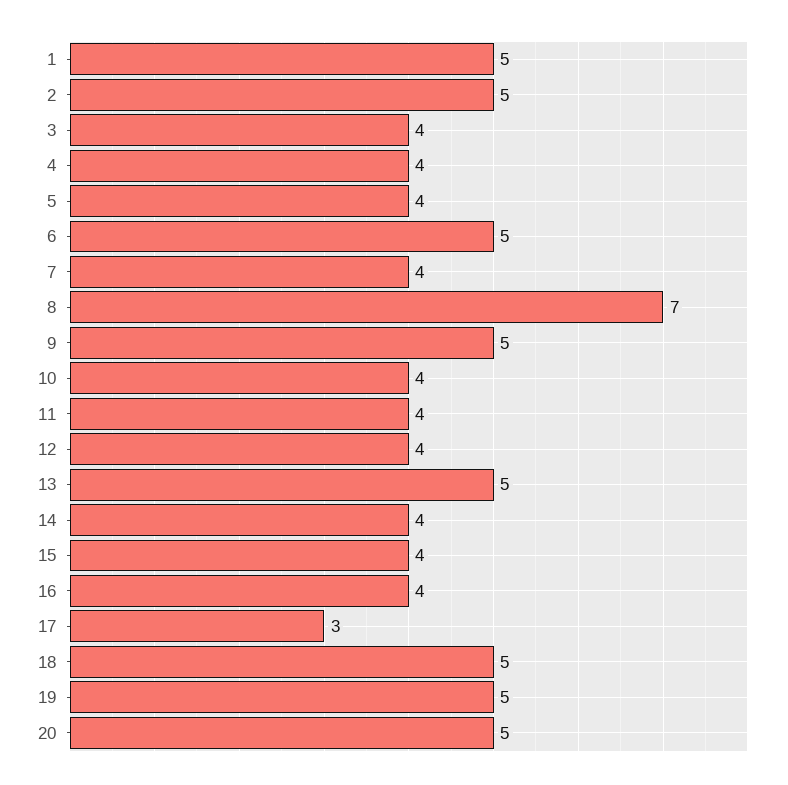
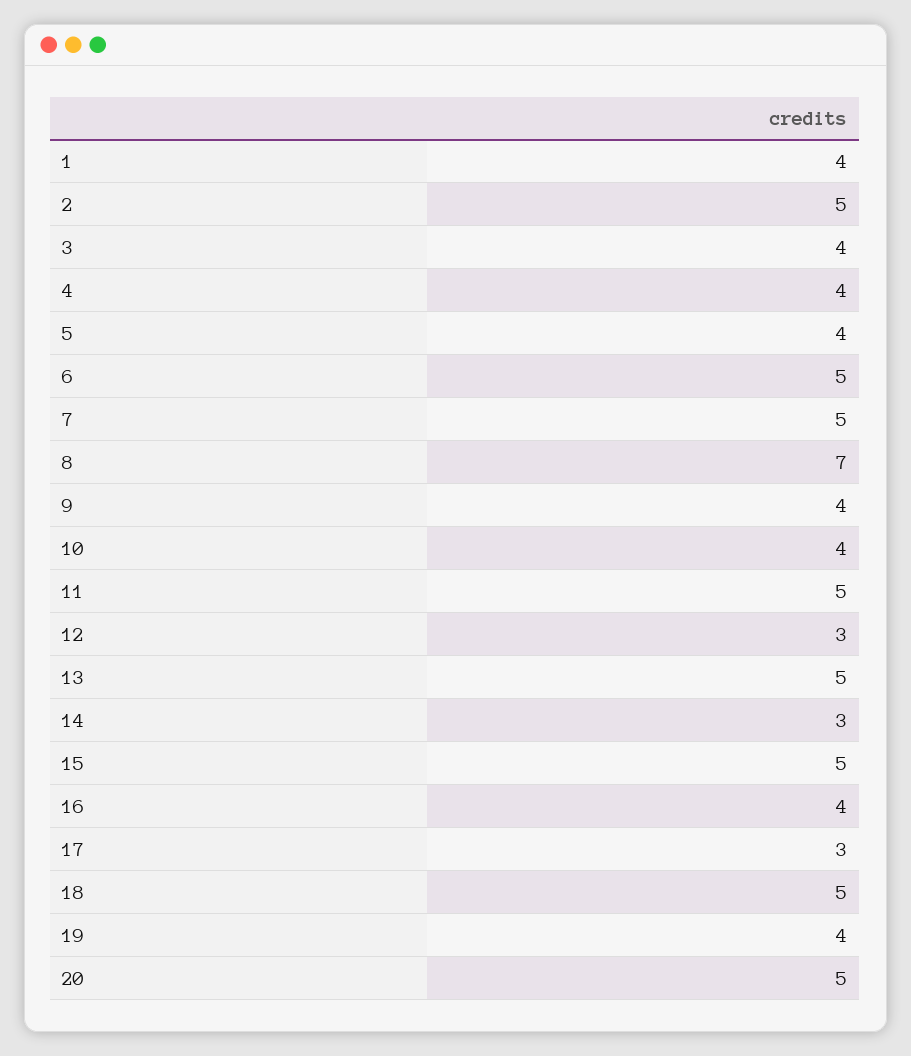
  {
-   "1": 5,
+   "1": 4,
    "2": 5,
    "3": 4,
    "4": 4,
    "5": 4,
    "6": 5,
-   "7": 4,
+   "7": 5,
    "8": 7,
-   "9": 5,
+   "9": 4,
    "10": 4,
-   "11": 4,
+   "11": 5,
-   "12": 4,
+   "12": 3,
    "13": 5,
-   "14": 4,
+   "14": 3,
-   "15": 4,
+   "15": 5,
    "16": 4,
    "17": 3,
    "18": 5,
-   "19": 5,
+   "19": 4,
    "20": 5
  }

